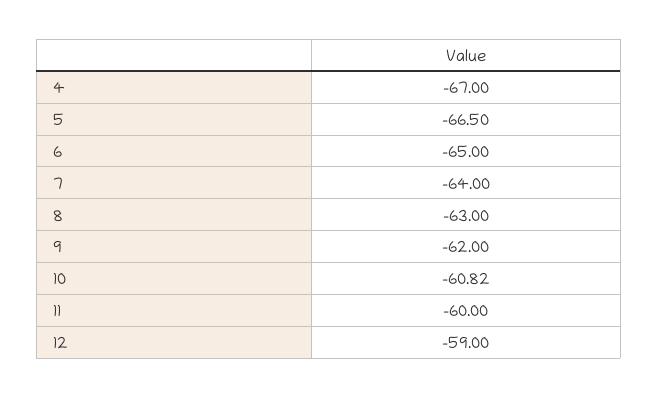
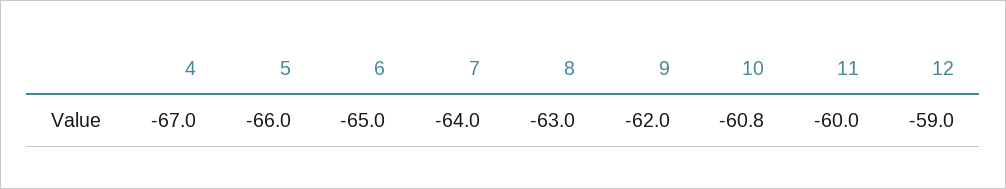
  {
    "4": -67,
-   "5": -66.5,
+   "5": -66,
    "6": -65,
    "7": -64,
    "8": -63,
    "9": -62,
    "10": -60.82,
    "11": -60,
    "12": -59
  }

